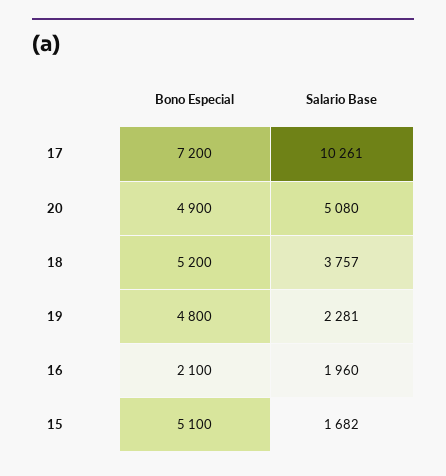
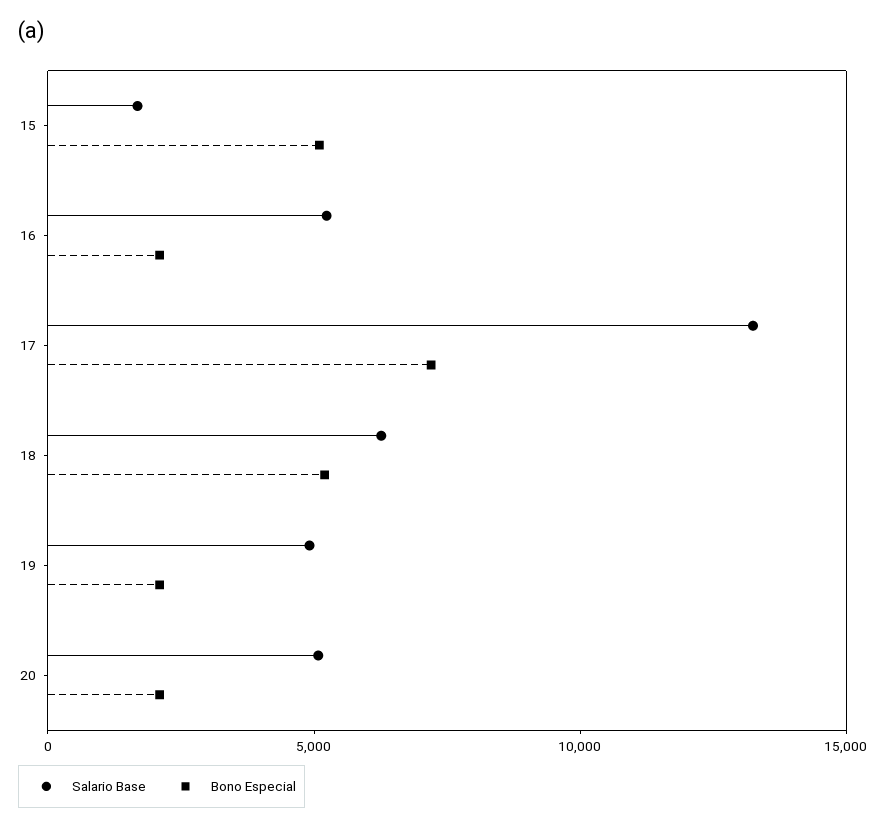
  {
    "Bono Especial": {
      "17": 7200,
-     "20": 4900,
+     "20": 2000,
      "18": 5200,
-     "19": 4800,
+     "19": 2000,
      "16": 2100,
      "15": 5100
    },
    "Salario Base": {
-     "17": 10261,
+     "17": 13000,
      "20": 5080,
-     "18": 3757,
+     "18": 6000,
-     "19": 2281,
+     "19": 5000,
-     "16": 1960,
+     "16": 5000,
      "15": 1682
    }
  }

